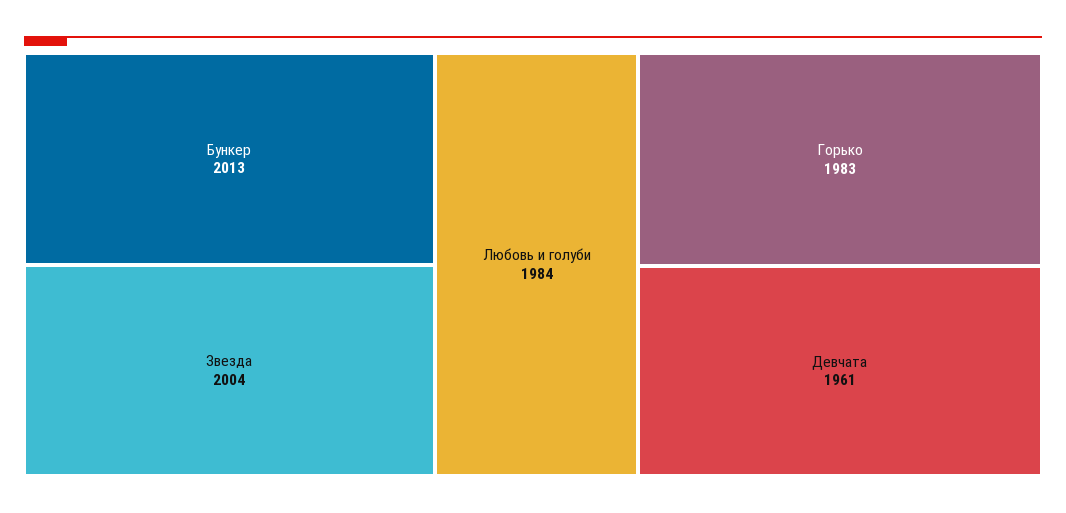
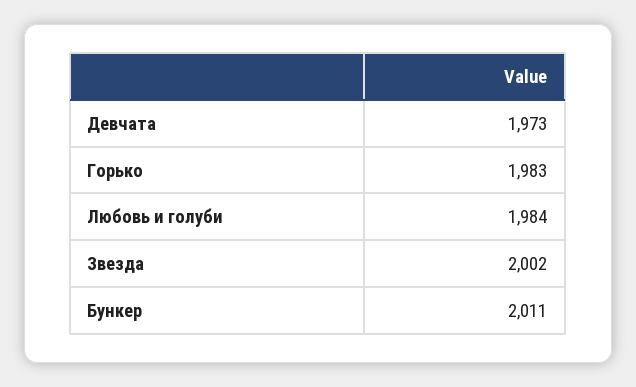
  {
-   "Бункер": 2013,
+   "Бункер": 2011,
-   "Звезда": 2004,
+   "Звезда": 2002,
    "Любовь и голуби": 1984,
    "Горько": 1983,
-   "Девчата": 1961
+   "Девчата": 1973
  }

